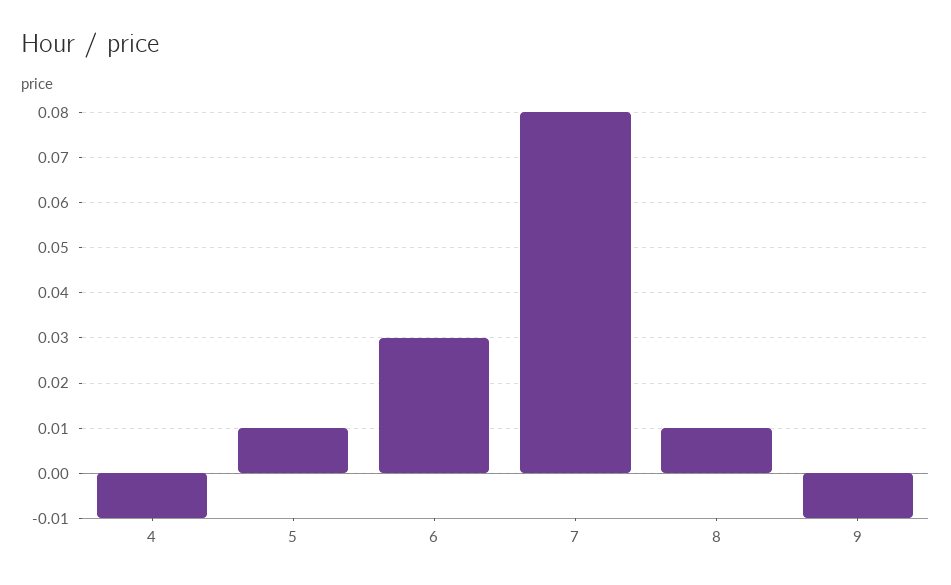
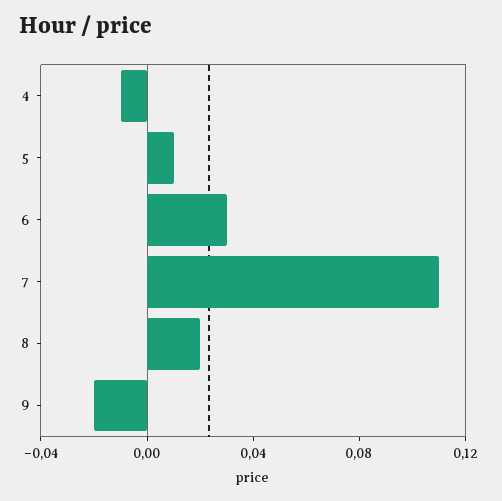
  {
    "4": -0.01,
    "5": 0.01,
    "6": 0.03,
-   "7": 0.08,
+   "7": 0.11,
-   "8": 0.01,
+   "8": 0.02,
-   "9": -0.01
+   "9": -0.02
  }

